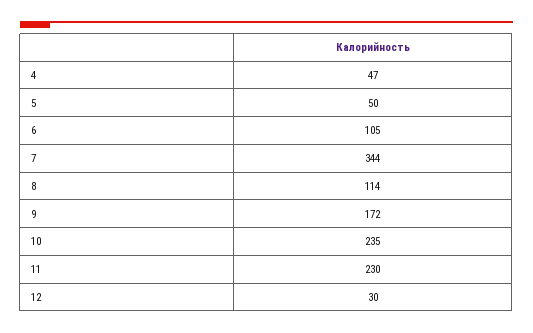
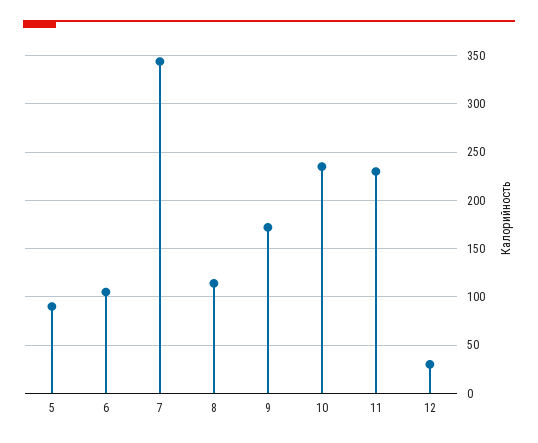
  {
-   "4": 47,
-   "5": 50,
+   "5": 90,
    "6": 105,
    "7": 344,
    "8": 114,
    "9": 172,
    "10": 235,
    "11": 230,
    "12": 30
  }

